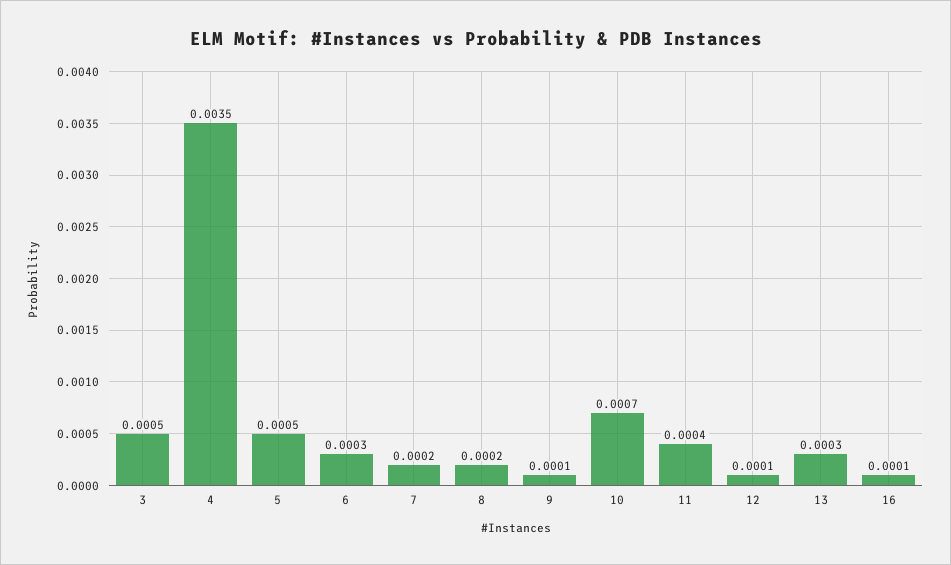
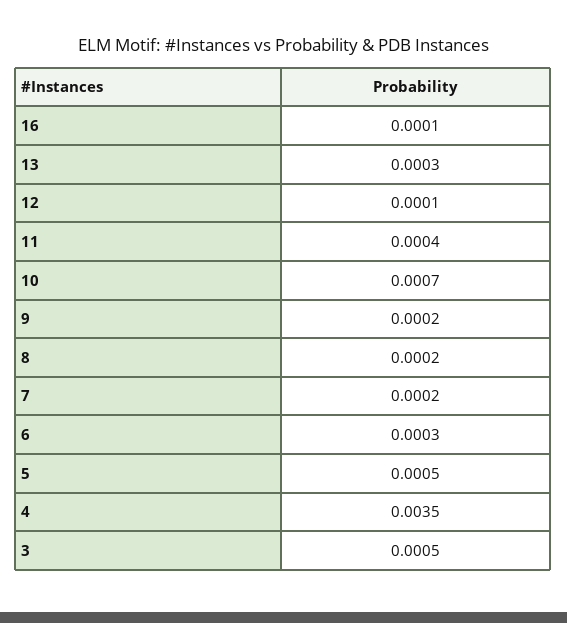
  {
    "3": 0.0005,
    "4": 0.0035,
    "5": 0.0005,
    "6": 0.0003,
    "7": 0.0002,
    "8": 0.0002,
-   "9": 0.0001,
+   "9": 0.0002,
    "10": 0.0007,
    "11": 0.0004,
    "12": 0.0001,
    "13": 0.0003,
    "16": 0.0001
  }

